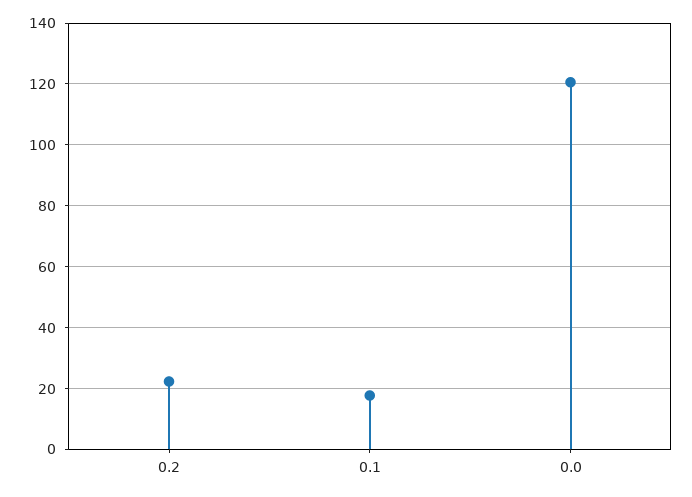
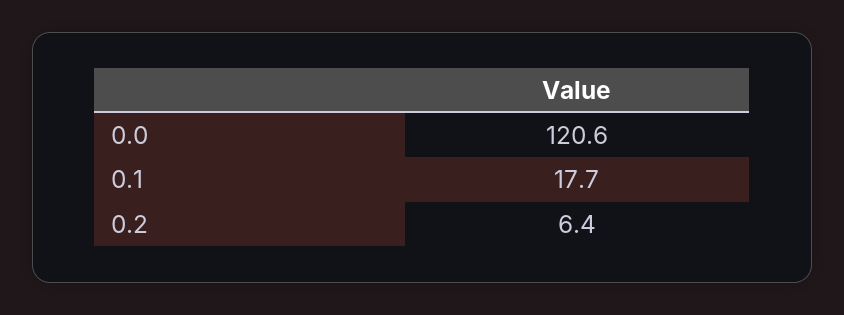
  {
-   "0.2": 22,
+   "0.2": 6.4,
    "0.1": 17.7,
    "0.0": 120.6
  }

